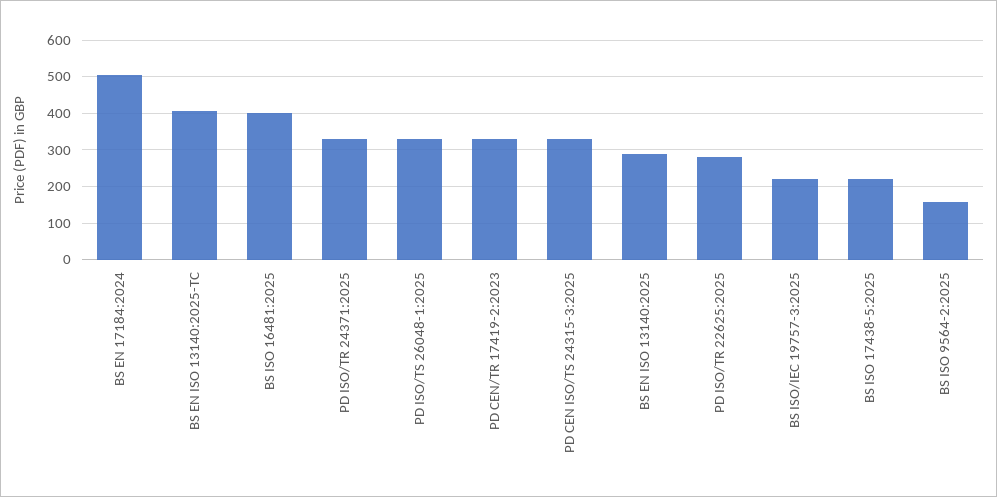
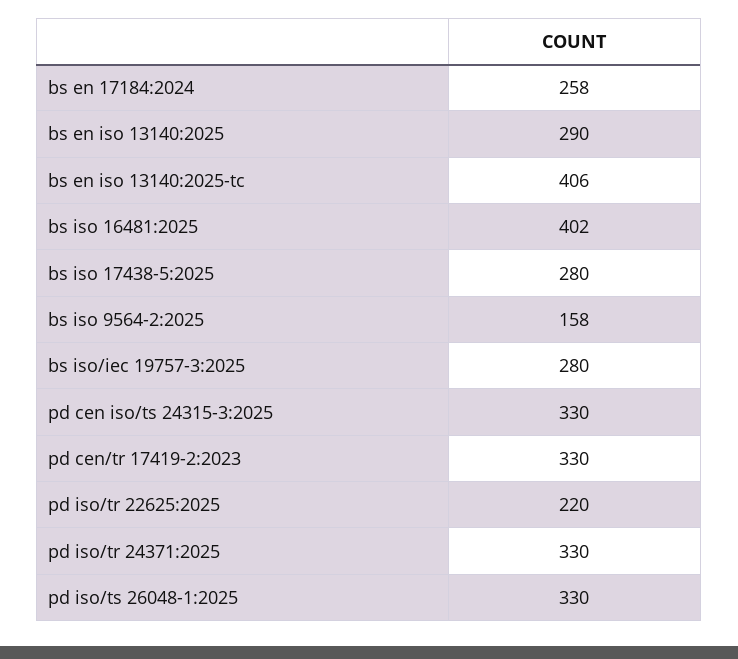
  {
-   "BS EN 17184:2024": 500,
+   "BS EN 17184:2024": 258,
    "BS EN ISO 13140:2025-TC": 406,
    "BS ISO 16481:2025": 402,
    "PD ISO/TR 24371:2025": 330,
    "PD ISO/TS 26048-1:2025": 330,
    "PD CEN/TR 17419-2:2023": 330,
    "PD CEN ISO/TS 24315-3:2025": 330,
    "BS EN ISO 13140:2025": 290,
-   "PD ISO/TR 22625:2025": 280,
+   "PD ISO/TR 22625:2025": 220,
-   "BS ISO/IEC 19757-3:2025": 220,
+   "BS ISO/IEC 19757-3:2025": 280,
-   "BS ISO 17438-5:2025": 220,
+   "BS ISO 17438-5:2025": 280,
    "BS ISO 9564-2:2025": 158
  }

